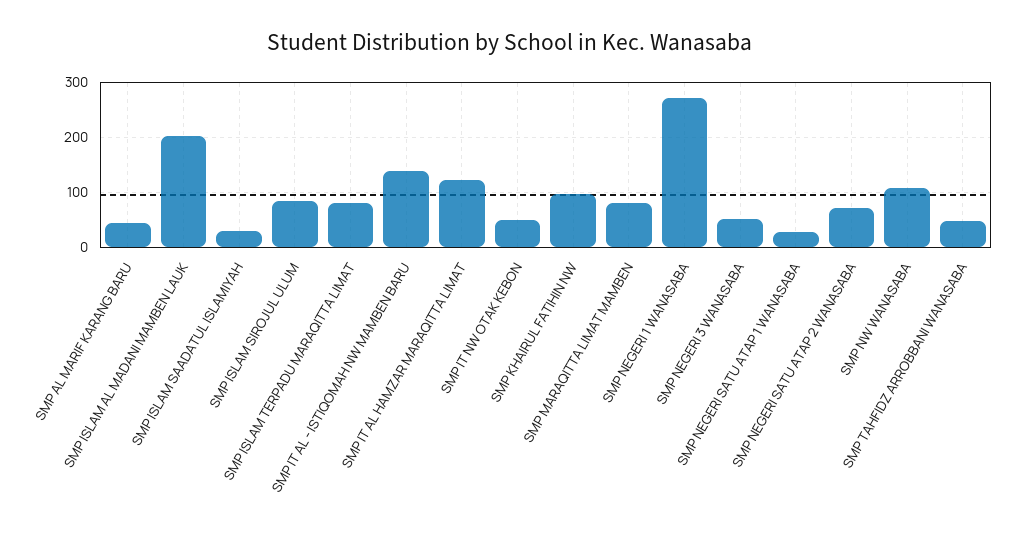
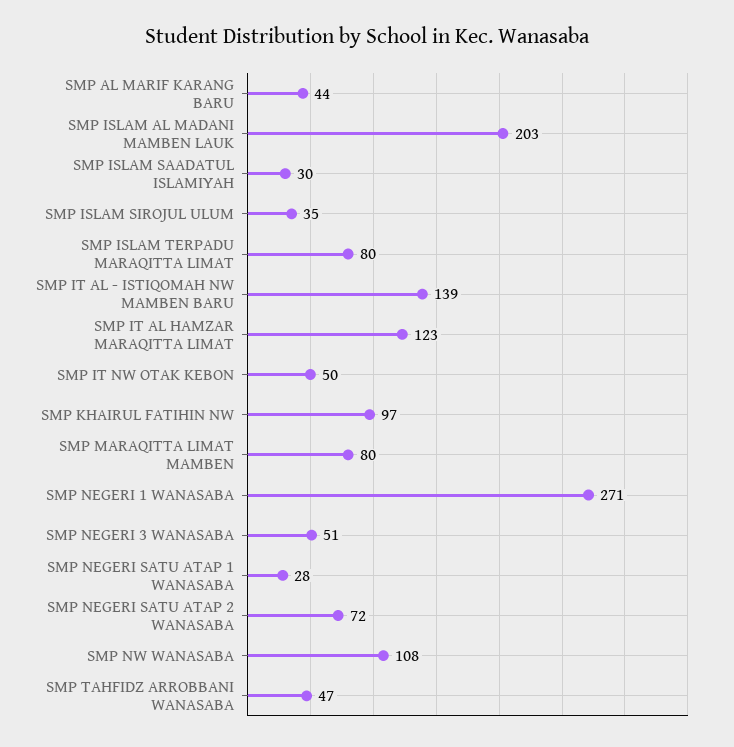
  {
    "SMP AL MARIF KARANG BARU": 44,
    "SMP ISLAM AL MADANI MAMBEN LAUK": 203,
    "SMP ISLAM SAADATUL ISLAMIYAH": 30,
-   "SMP ISLAM SIROJUL ULUM": 80,
+   "SMP ISLAM SIROJUL ULUM": 35,
    "SMP ISLAM TERPADU MARAQITTA LIMAT": 80,
    "SMP IT AL - ISTIQOMAH NW MAMBEN BARU": 139,
    "SMP IT AL HAMZAR MARAQITTA LIMAT": 123,
    "SMP IT NW OTAK KEBON": 50,
    "SMP KHAIRUL FATIHIN NW": 97,
    "SMP MARAQITTA LIMAT MAMBEN": 80,
    "SMP NEGERI 1 WANASABA": 271,
    "SMP NEGERI 3 WANASABA": 51,
    "SMP NEGERI SATU ATAP 1 WANASABA": 28,
    "SMP NEGERI SATU ATAP 2 WANASABA": 72,
    "SMP NW WANASABA": 108,
    "SMP TAHFIDZ ARROBBANI WANASABA": 47
  }

